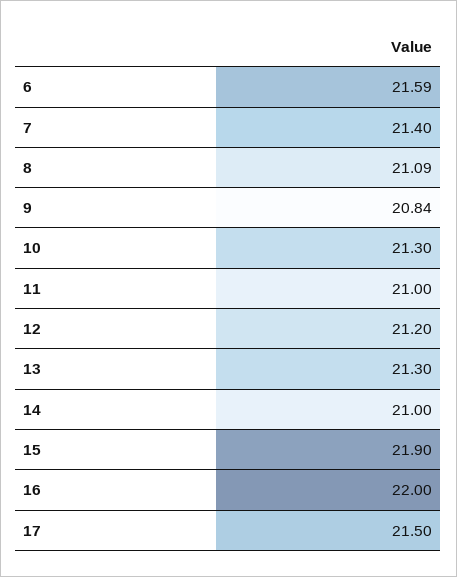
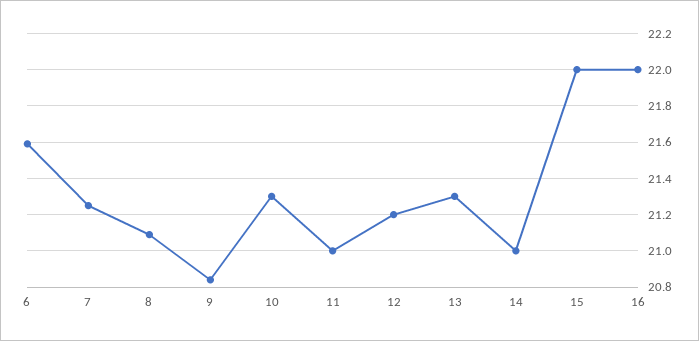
  {
    "6": 21.59,
-   "7": 21.4,
+   "7": 21.25,
    "8": 21.09,
    "9": 20.84,
    "10": 21.3,
    "11": 21,
    "12": 21.2,
    "13": 21.3,
    "14": 21,
-   "15": 21.9,
+   "15": 22,
-   "16": 22,
+   "16": 22
-   "17": 21.5
  }

